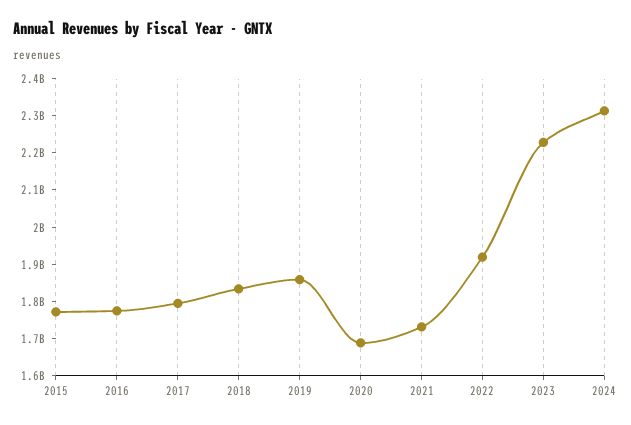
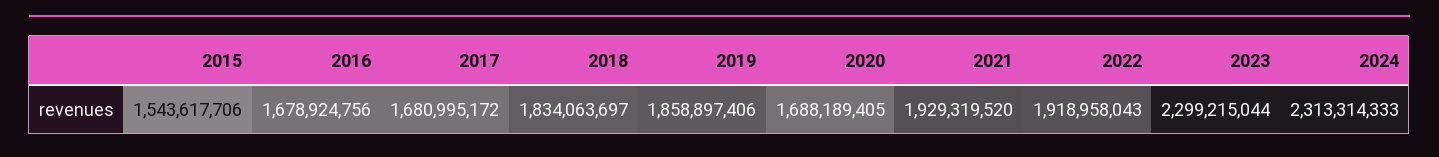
  {
-   "2015": 1775000000,
+   "2015": 1543617706,
-   "2016": 1775000000,
+   "2016": 1678924756,
-   "2017": 1800000000,
+   "2017": 1680995172,
    "2018": 1834063697,
    "2019": 1858897406,
    "2020": 1688189405,
-   "2021": 1725000000,
+   "2021": 1929319520,
    "2022": 1918958043,
-   "2023": 2225000000,
+   "2023": 2299215044,
    "2024": 2313314333
  }

